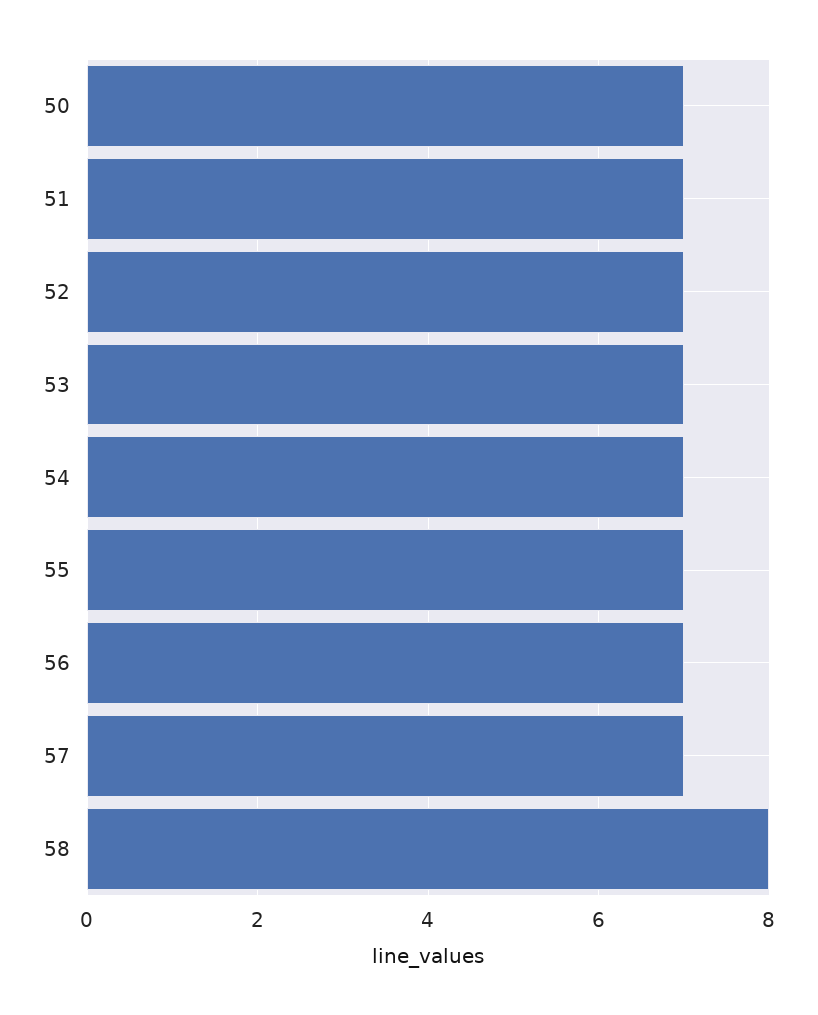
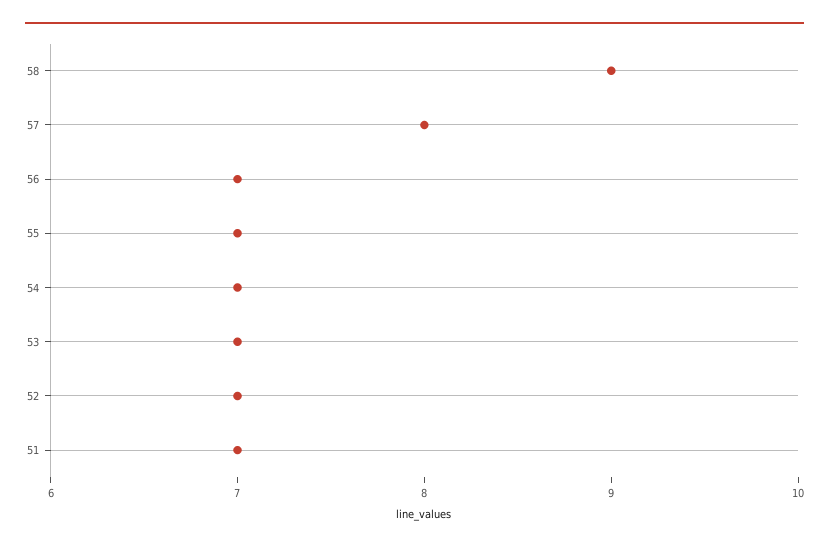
  {
-   "50": 7,
    "51": 7,
    "52": 7,
    "53": 7,
    "54": 7,
    "55": 7,
    "56": 7,
-   "57": 7,
+   "57": 8,
-   "58": 8
+   "58": 9
  }

